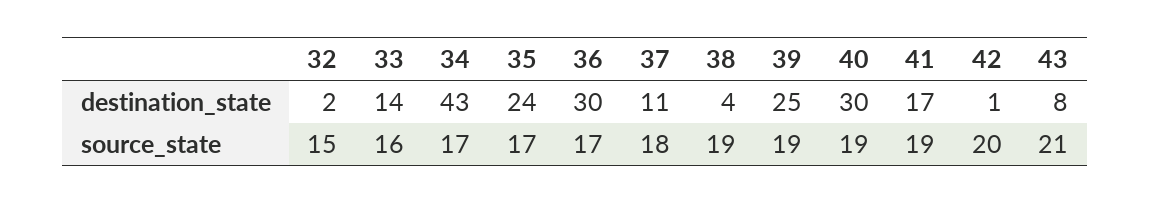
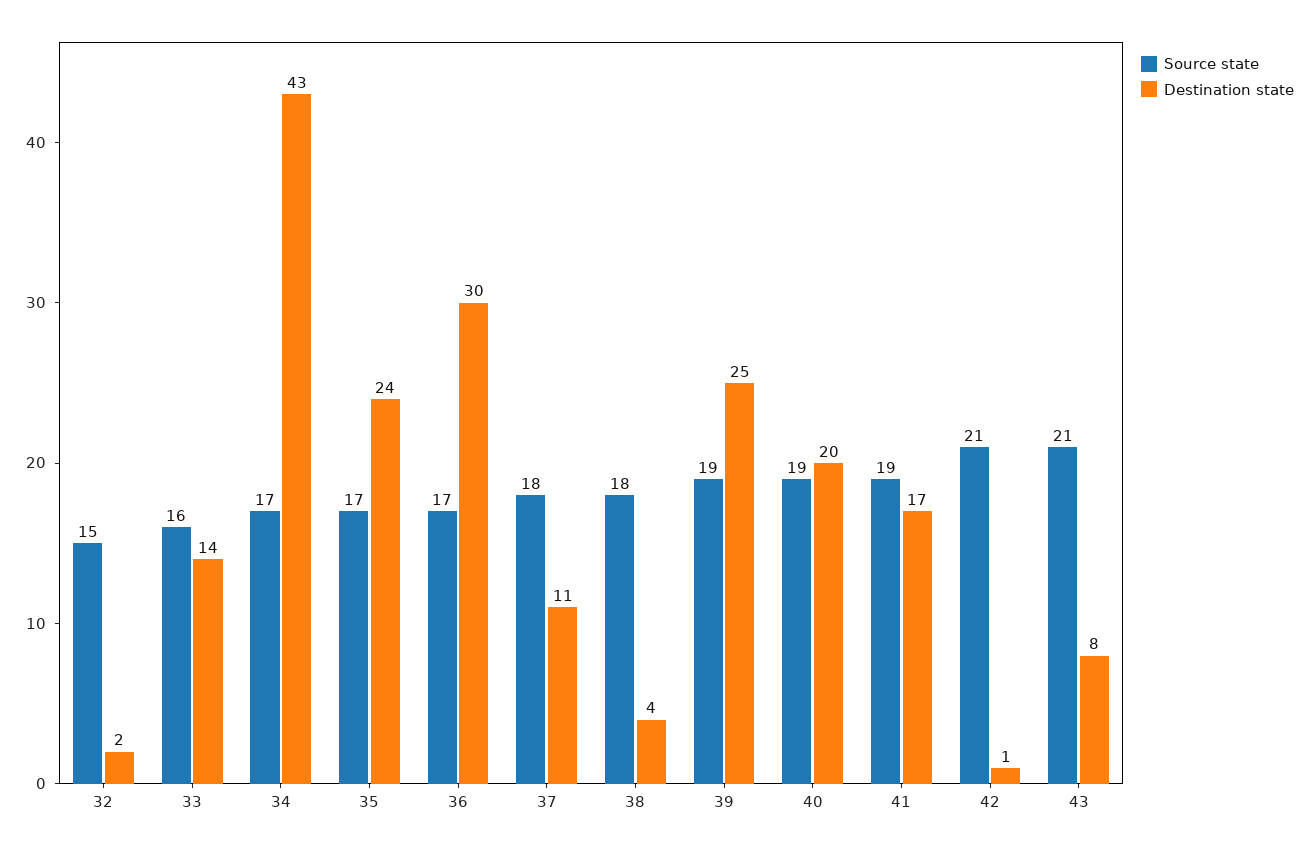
  {
    "destination_state": {
      "32": 2,
      "33": 14,
      "34": 43,
      "35": 24,
      "36": 30,
      "37": 11,
      "38": 4,
      "39": 25,
-     "40": 30,
+     "40": 20,
      "41": 17,
      "42": 1,
      "43": 8
    },
    "source_state": {
      "32": 15,
      "33": 16,
      "34": 17,
      "35": 17,
      "36": 17,
      "37": 18,
-     "38": 19,
+     "38": 18,
      "39": 19,
      "40": 19,
      "41": 19,
-     "42": 20,
+     "42": 21,
      "43": 21
    }
  }

